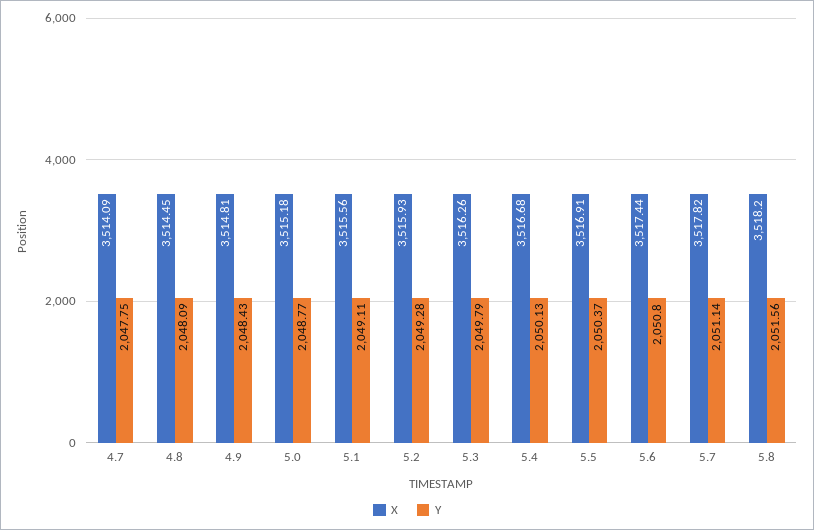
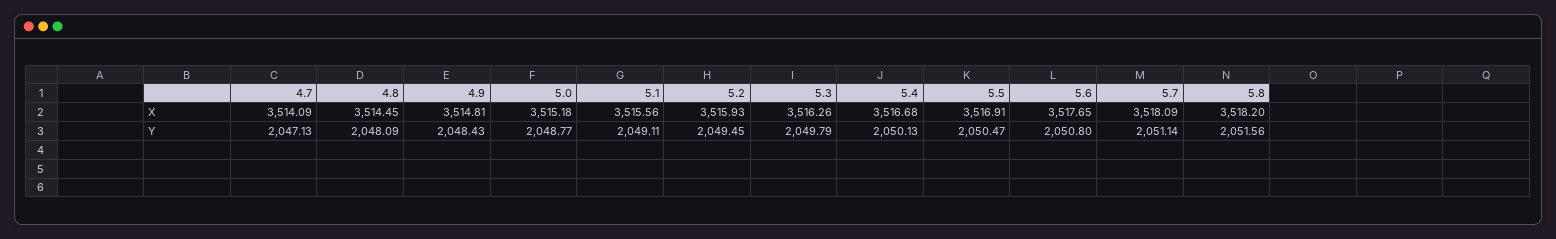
  {
    "X": {
      "4.7": 3514.09,
      "4.8": 3514.45,
      "4.9": 3514.81,
      "5.0": 3515.18,
      "5.1": 3515.56,
      "5.2": 3515.93,
      "5.3": 3516.26,
      "5.4": 3516.68,
      "5.5": 3516.91,
-     "5.6": 3517.44,
+     "5.6": 3517.65,
-     "5.7": 3517.82,
+     "5.7": 3518.09,
      "5.8": 3518.2
    },
    "Y": {
-     "4.7": 2047.75,
+     "4.7": 2047.13,
      "4.8": 2048.09,
      "4.9": 2048.43,
      "5.0": 2048.77,
      "5.1": 2049.11,
-     "5.2": 2049.28,
+     "5.2": 2049.45,
      "5.3": 2049.79,
      "5.4": 2050.13,
-     "5.5": 2050.37,
+     "5.5": 2050.47,
      "5.6": 2050.8,
      "5.7": 2051.14,
      "5.8": 2051.56
    }
  }

